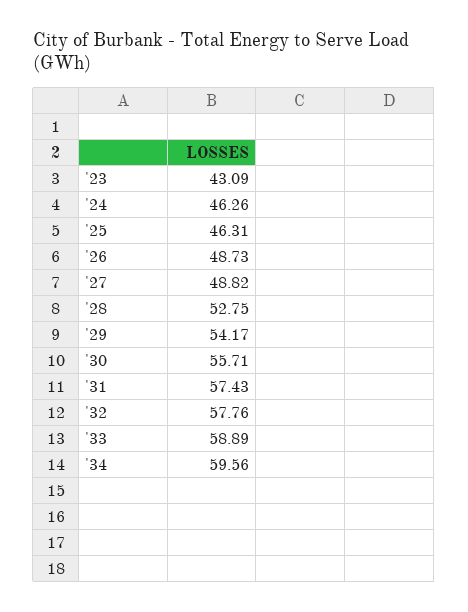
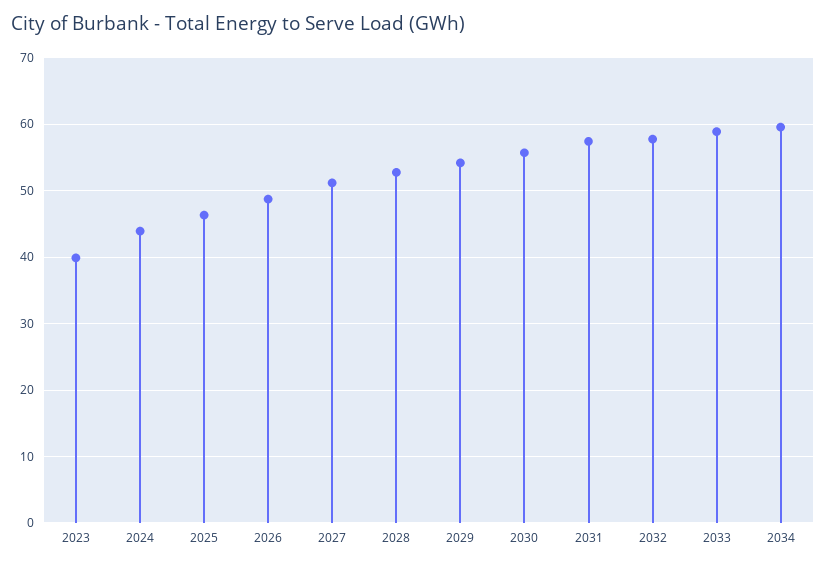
  {
-   "'23": 43.09,
+   "'23": 40,
-   "'24": 46.26,
+   "'24": 44,
    "'25": 46.31,
    "'26": 48.73,
-   "'27": 48.82,
+   "'27": 51,
    "'28": 52.75,
    "'29": 54.17,
    "'30": 55.71,
    "'31": 57.43,
    "'32": 57.76,
    "'33": 58.89,
    "'34": 59.56
  }

